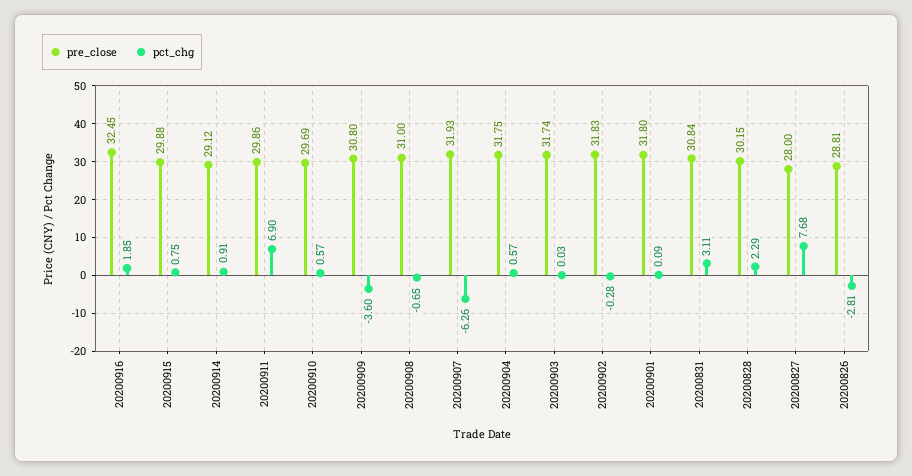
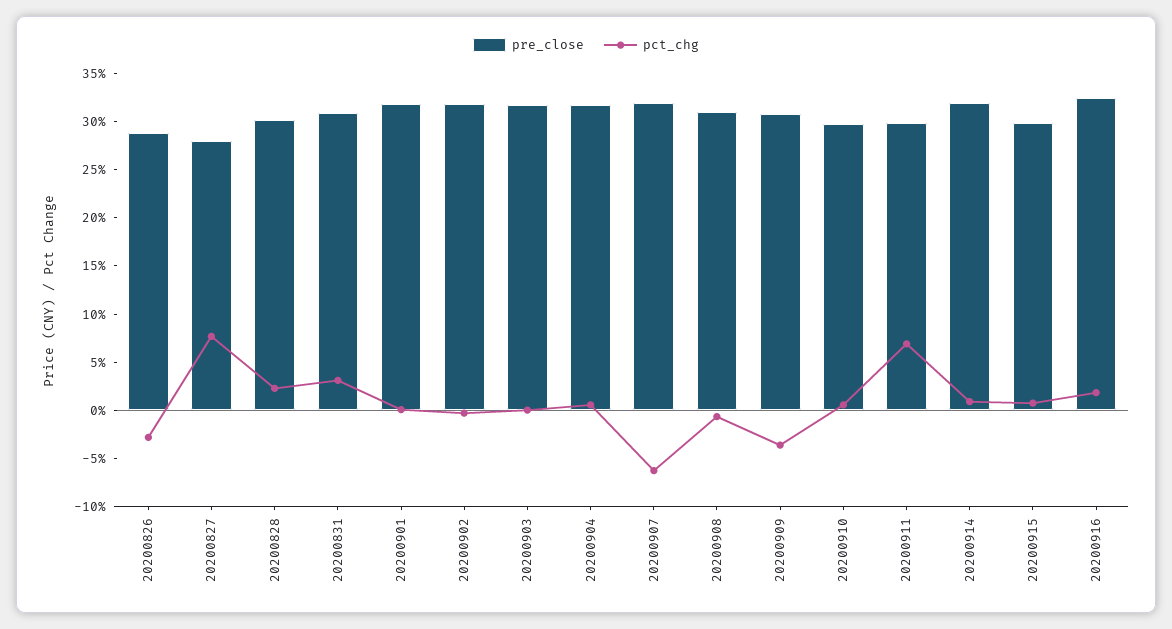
  {
    "pre_close": {
      "20200916": 32.45,
      "20200915": 29.88,
-     "20200914": 29.12,
+     "20200914": 32,
      "20200911": 29.86,
      "20200910": 29.69,
      "20200909": 30.8,
      "20200908": 31,
      "20200907": 31.93,
      "20200904": 31.75,
      "20200903": 31.74,
      "20200902": 31.83,
      "20200901": 31.8,
      "20200831": 30.84,
      "20200828": 30.15,
      "20200827": 28,
      "20200826": 28.81
    },
    "pct_chg": {
      "20200916": 1.85,
      "20200915": 0.75,
      "20200914": 0.91,
      "20200911": 6.9,
      "20200910": 0.57,
      "20200909": -3.6,
      "20200908": -0.65,
      "20200907": -6.26,
      "20200904": 0.57,
      "20200903": 0.03,
      "20200902": -0.28,
      "20200901": 0.09,
      "20200831": 3.11,
      "20200828": 2.29,
      "20200827": 7.68,
      "20200826": -2.81
    }
  }

